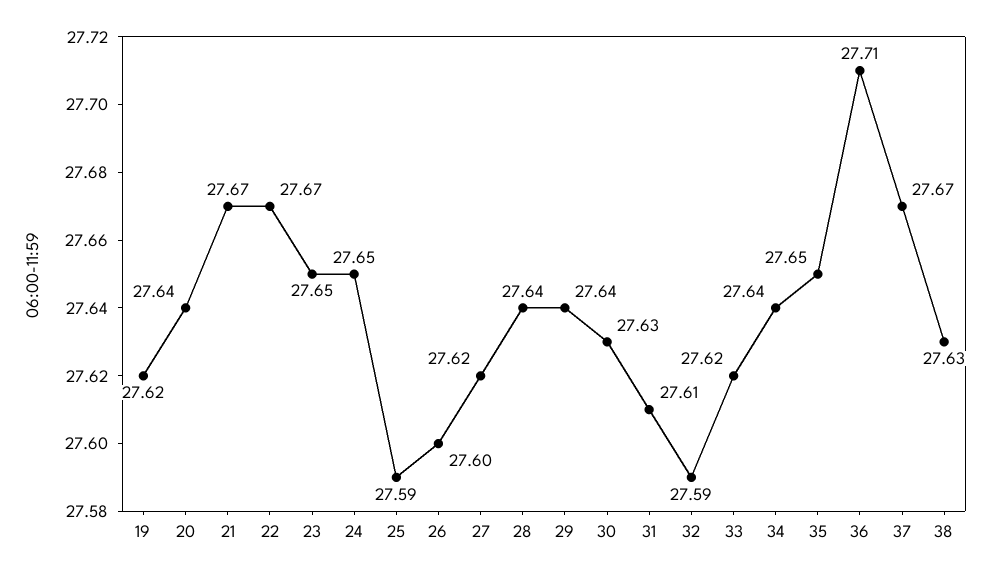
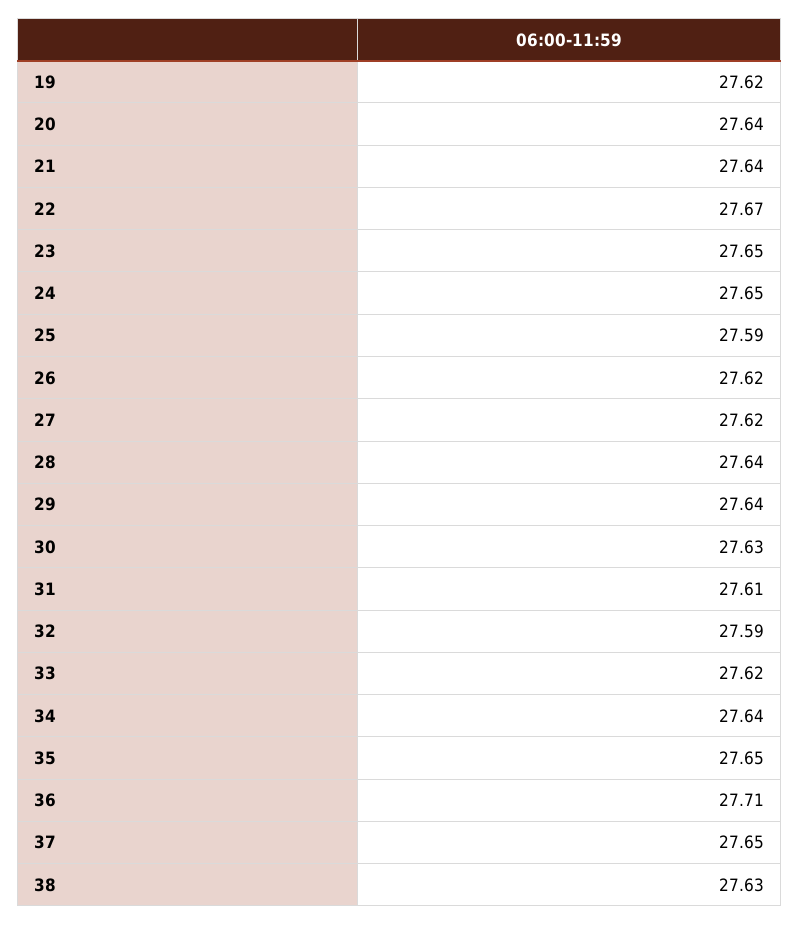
  {
    "19": 27.62,
    "20": 27.64,
-   "21": 27.67,
+   "21": 27.64,
    "22": 27.67,
    "23": 27.65,
    "24": 27.65,
    "25": 27.59,
-   "26": 27.6,
+   "26": 27.62,
    "27": 27.62,
    "28": 27.64,
    "29": 27.64,
    "30": 27.63,
    "31": 27.61,
    "32": 27.59,
    "33": 27.62,
    "34": 27.64,
    "35": 27.65,
    "36": 27.71,
-   "37": 27.67,
+   "37": 27.65,
    "38": 27.63
  }

